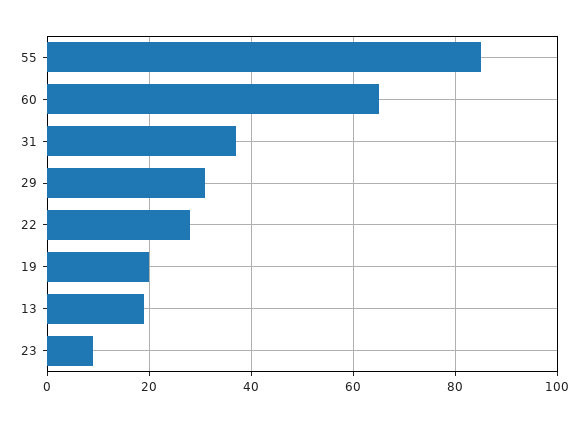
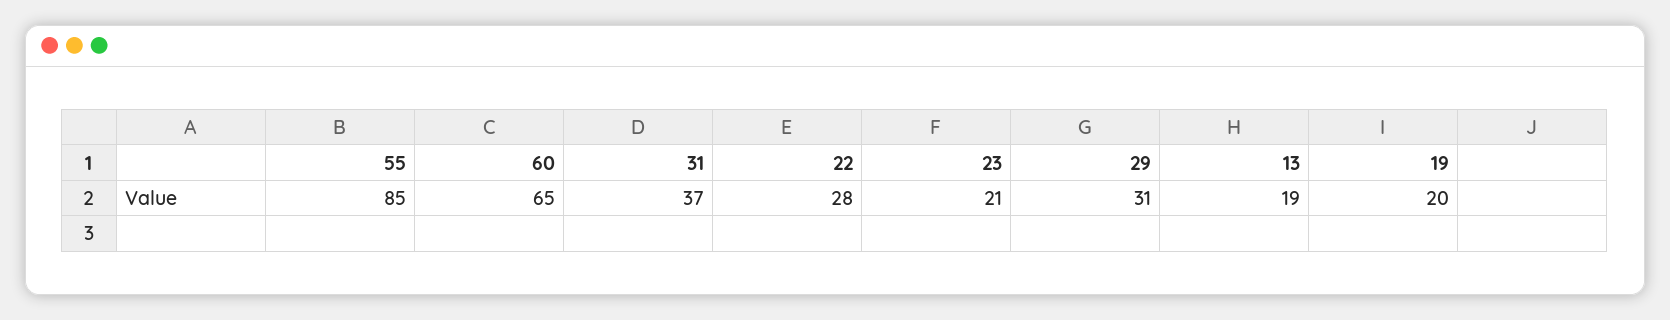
  {
    "55": 85,
    "60": 65,
    "31": 37,
    "29": 31,
    "22": 28,
    "19": 20,
    "13": 19,
-   "23": 10
+   "23": 21
  }

